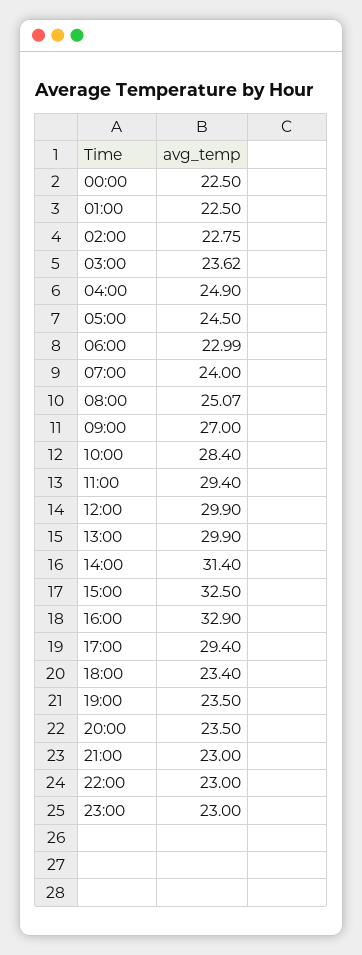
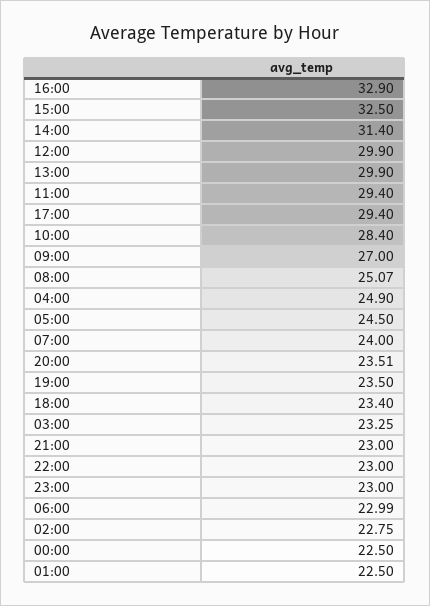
  {
    "00:00": 22.5,
    "01:00": 22.5,
    "02:00": 22.75,
-   "03:00": 23.62,
+   "03:00": 23.25,
    "04:00": 24.9,
    "05:00": 24.5,
    "06:00": 22.99,
    "07:00": 24,
    "08:00": 25.07,
    "09:00": 27,
    "10:00": 28.4,
    "11:00": 29.4,
    "12:00": 29.9,
    "13:00": 29.9,
    "14:00": 31.4,
    "15:00": 32.5,
    "16:00": 32.9,
    "17:00": 29.4,
    "18:00": 23.4,
    "19:00": 23.5,
-   "20:00": 23.5,
+   "20:00": 23.51,
    "21:00": 23,
    "22:00": 23,
    "23:00": 23
  }

